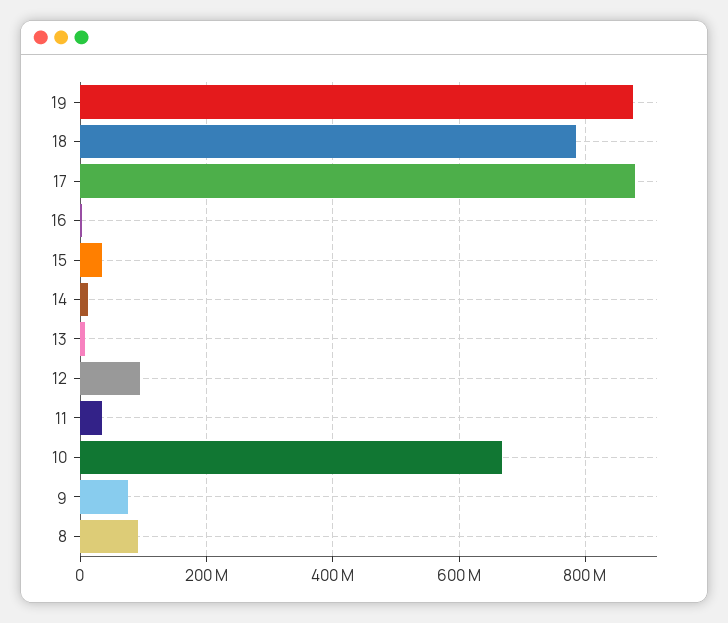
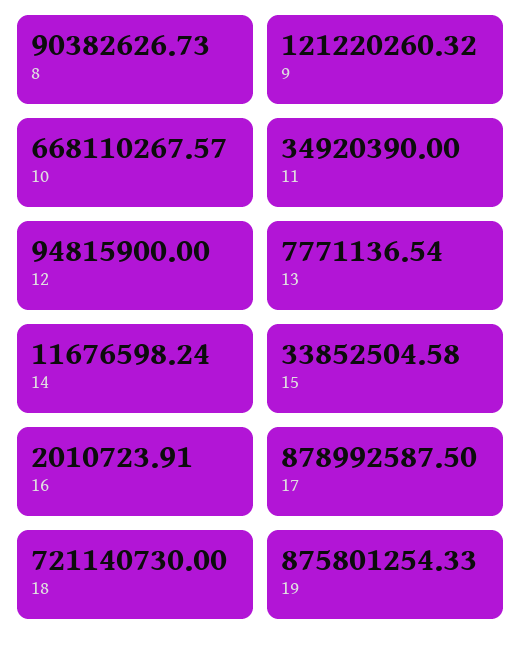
  {
    "19": 875801254.33,
-   "18": 780000000,
+   "18": 721140730,
    "17": 878992587.5,
    "16": 2010723.91,
    "15": 33852504.58,
    "14": 11676598.24,
    "13": 7771136.54,
    "12": 94815900,
    "11": 34920390,
    "10": 668110267.57,
-   "9": 80000000,
+   "9": 121220260.32,
    "8": 90382626.73
  }

